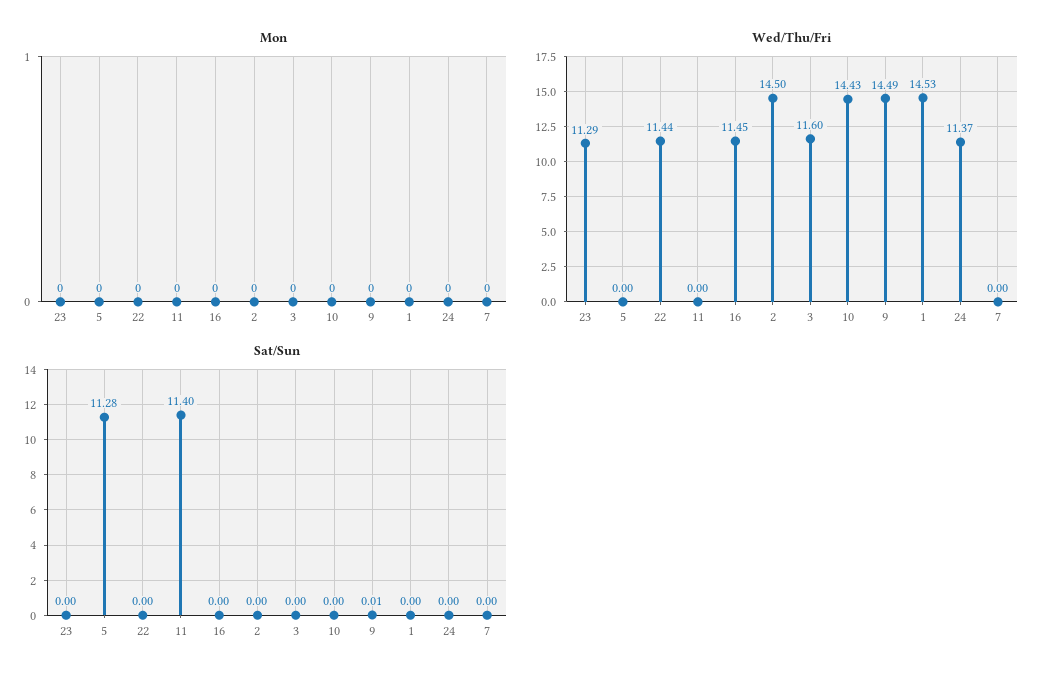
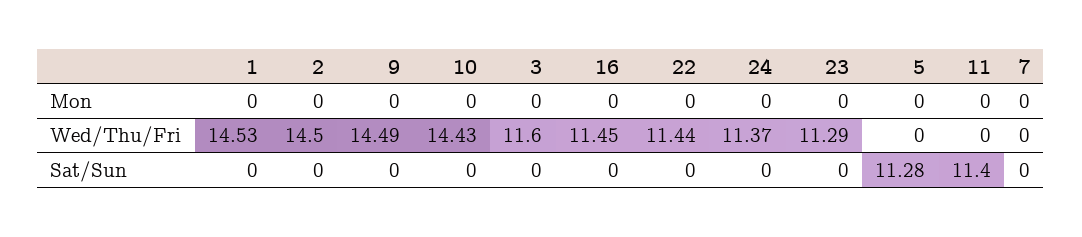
  {
    "Mon": {
      "23": 0,
      "5": 0,
      "22": 0,
      "11": 0,
      "16": 0,
      "2": 0,
      "3": 0,
      "10": 0,
      "9": 0,
      "1": 0,
      "24": 0,
      "7": 0
    },
    "Wed/Thu/Fri": {
      "23": 11.29,
      "5": 0,
      "22": 11.44,
      "11": 0,
      "16": 11.45,
      "2": 14.5,
      "3": 11.6,
      "10": 14.43,
      "9": 14.49,
      "1": 14.53,
      "24": 11.37,
      "7": 0
    },
    "Sat/Sun": {
      "23": 0,
      "5": 11.28,
      "22": 0,
      "11": 11.4,
      "16": 0,
      "2": 0,
      "3": 0,
      "10": 0,
-     "9": 0.01,
+     "9": 0,
      "1": 0,
      "24": 0,
      "7": 0
    }
  }

